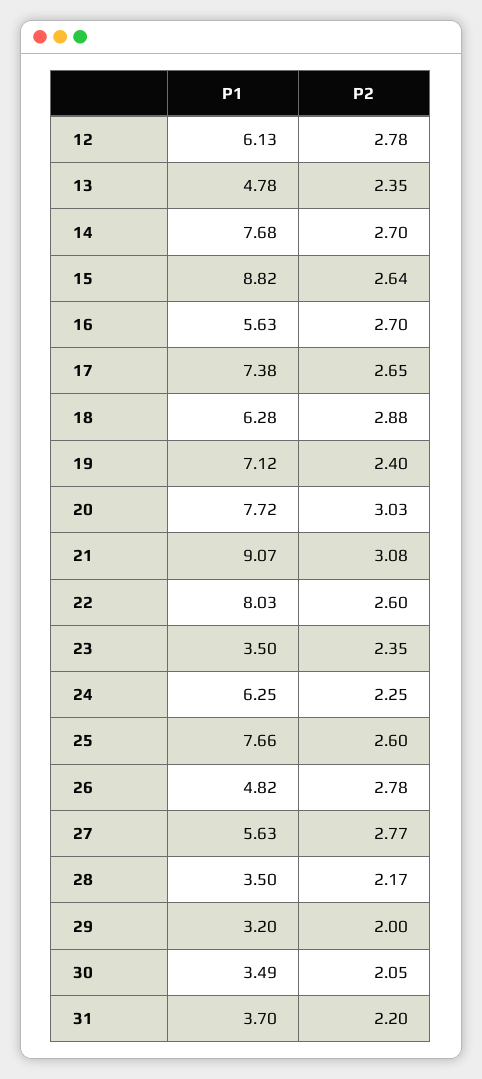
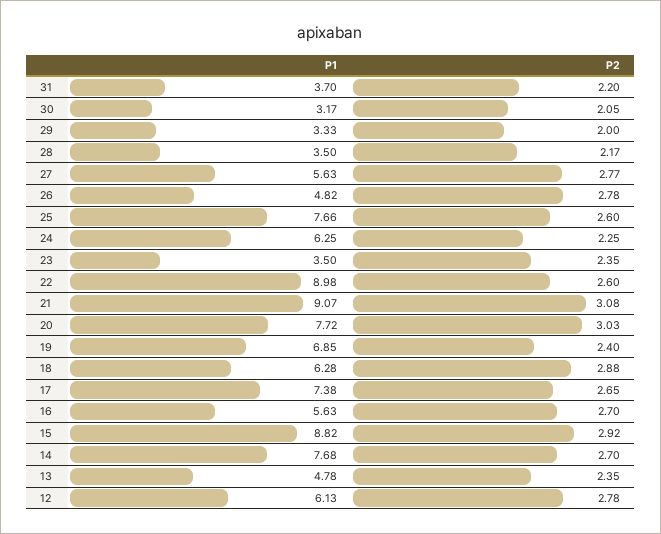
  {
    "P1": {
      "12": 6.13,
      "13": 4.78,
      "14": 7.68,
      "15": 8.82,
      "16": 5.63,
      "17": 7.38,
      "18": 6.28,
-     "19": 7.12,
+     "19": 6.85,
      "20": 7.72,
      "21": 9.07,
-     "22": 8.03,
+     "22": 8.98,
      "23": 3.5,
      "24": 6.25,
      "25": 7.66,
      "26": 4.82,
      "27": 5.63,
      "28": 3.5,
-     "29": 3.2,
+     "29": 3.33,
-     "30": 3.49,
+     "30": 3.17,
      "31": 3.7
    },
    "P2": {
      "12": 2.78,
      "13": 2.35,
      "14": 2.7,
-     "15": 2.64,
+     "15": 2.92,
      "16": 2.7,
      "17": 2.65,
      "18": 2.88,
      "19": 2.4,
      "20": 3.03,
      "21": 3.08,
      "22": 2.6,
      "23": 2.35,
      "24": 2.25,
      "25": 2.6,
      "26": 2.78,
      "27": 2.77,
      "28": 2.17,
      "29": 2,
      "30": 2.05,
      "31": 2.2
    }
  }

